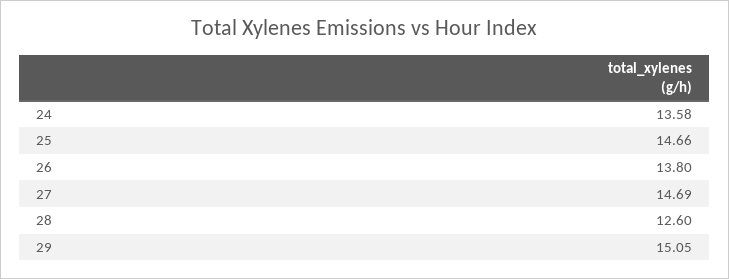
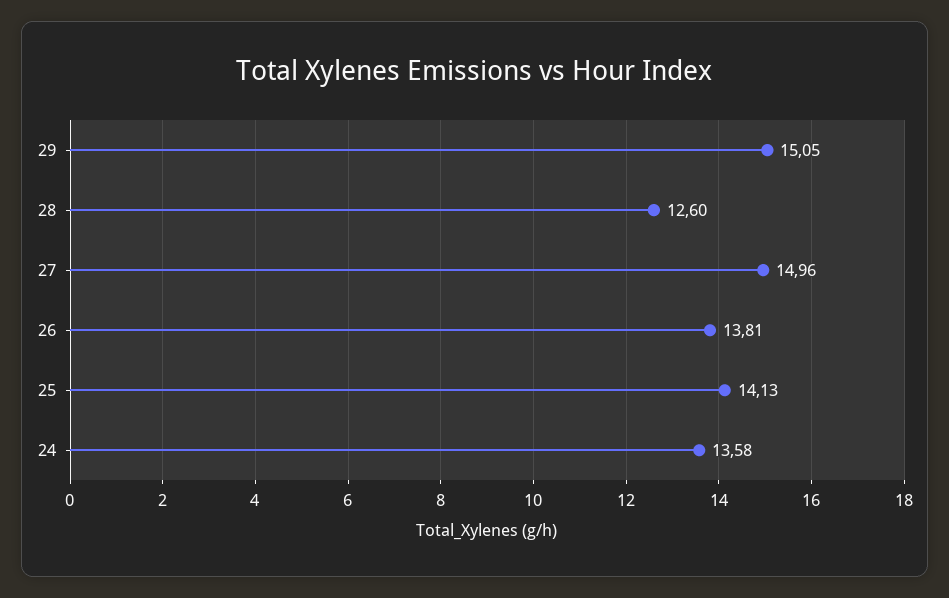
  {
    "24": 13.58,
-   "25": 14.66,
+   "25": 14.13,
-   "26": 13.8,
+   "26": 13.81,
-   "27": 14.69,
+   "27": 14.96,
    "28": 12.6,
    "29": 15.05
  }

